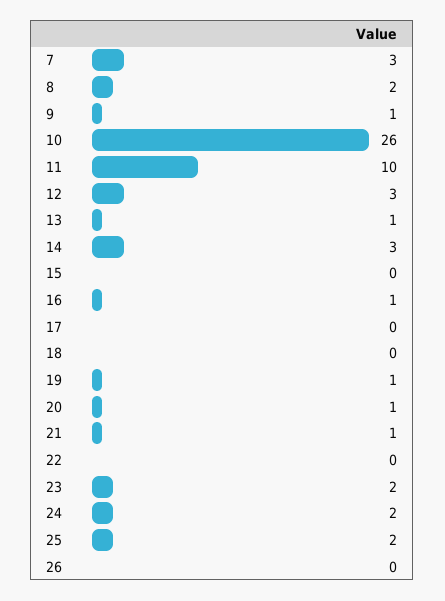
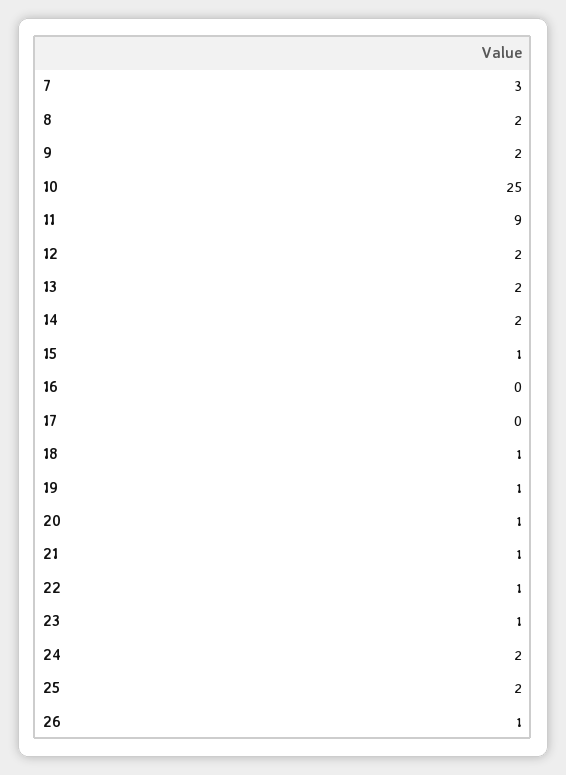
  {
    "7": 3,
    "8": 2,
-   "9": 1,
+   "9": 2,
-   "10": 26,
+   "10": 25,
-   "11": 10,
+   "11": 9,
-   "12": 3,
+   "12": 2,
-   "13": 1,
+   "13": 2,
-   "14": 3,
+   "14": 2,
-   "15": 0,
+   "15": 1,
-   "16": 1,
+   "16": 0,
    "17": 0,
-   "18": 0,
+   "18": 1,
    "19": 1,
    "20": 1,
    "21": 1,
-   "22": 0,
+   "22": 1,
-   "23": 2,
+   "23": 1,
    "24": 2,
    "25": 2,
-   "26": 0
+   "26": 1
  }

